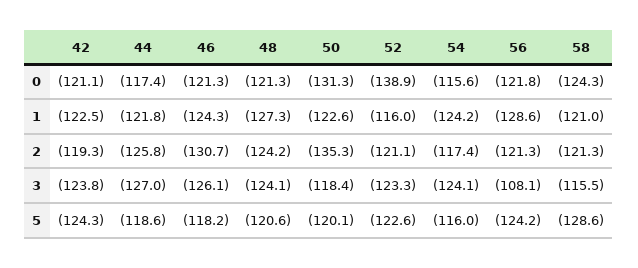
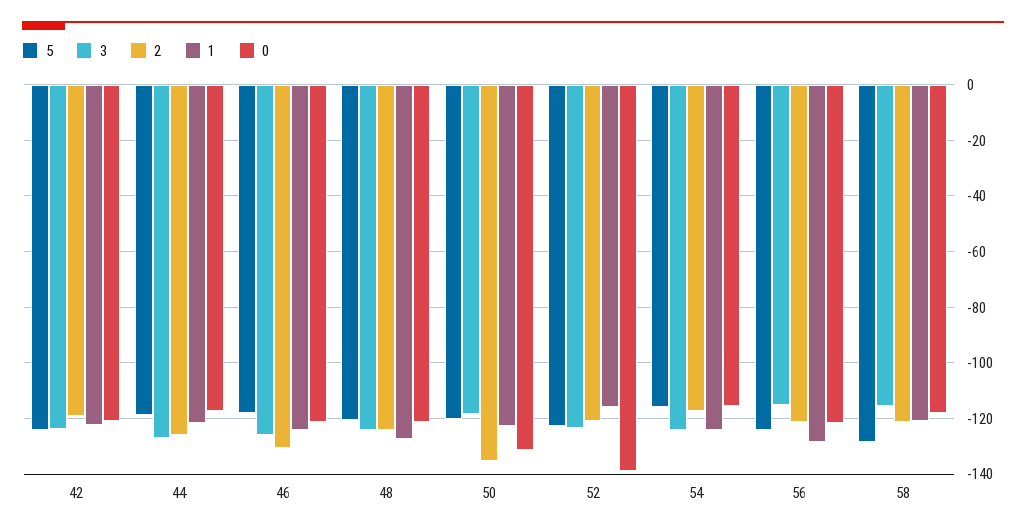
  {
    "0": {
      "42": -121.1,
      "44": -117.4,
      "46": -121.3,
      "48": -121.3,
      "50": -131.3,
      "52": -138.9,
      "54": -115.6,
      "56": -121.8,
-     "58": -124.3
+     "58": -117.5
    },
    "1": {
      "42": -122.5,
      "44": -121.8,
      "46": -124.3,
      "48": -127.3,
      "50": -122.6,
      "52": -116,
      "54": -124.2,
      "56": -128.6,
      "58": -121
    },
    "2": {
      "42": -119.3,
      "44": -125.8,
      "46": -130.7,
      "48": -124.2,
      "50": -135.3,
      "52": -121.1,
      "54": -117.4,
      "56": -121.3,
      "58": -121.3
    },
    "3": {
      "42": -123.8,
      "44": -127,
      "46": -126.1,
      "48": -124.1,
      "50": -118.4,
      "52": -123.3,
      "54": -124.1,
-     "56": -108.1,
+     "56": -115,
      "58": -115.5
    },
    "5": {
      "42": -124.3,
      "44": -118.6,
      "46": -118.2,
      "48": -120.6,
      "50": -120.1,
      "52": -122.6,
      "54": -116,
      "56": -124.2,
      "58": -128.6
    }
  }

